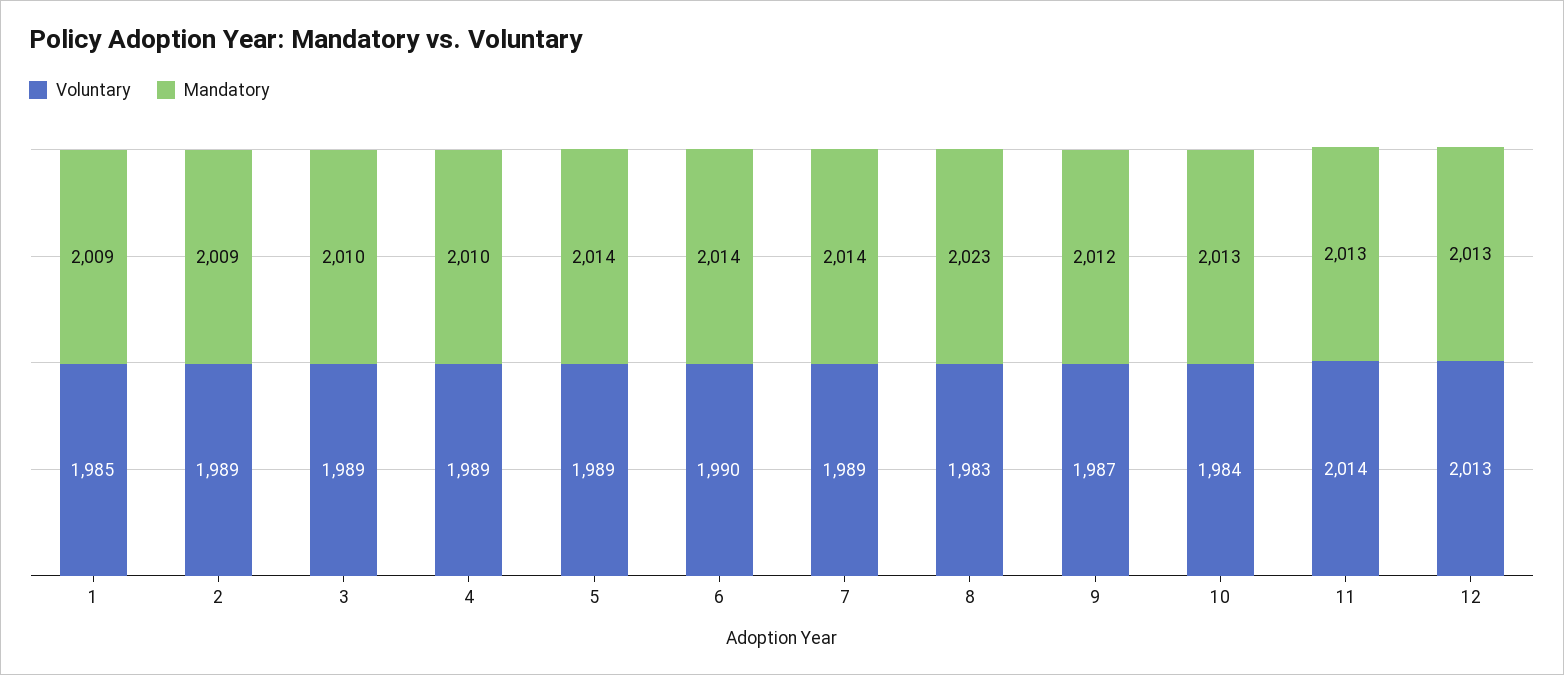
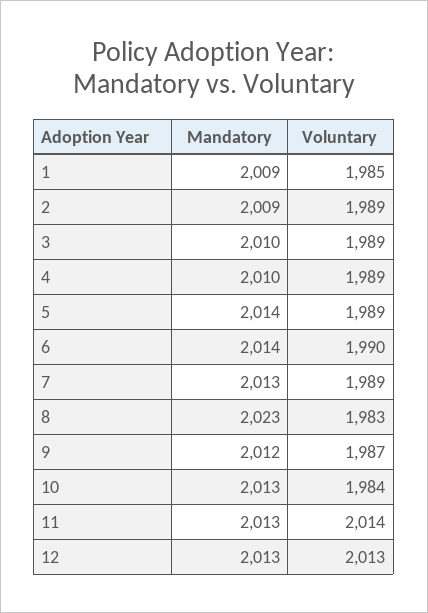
  {
    "Voluntary": {
      "1": 1985,
      "2": 1989,
      "3": 1989,
      "4": 1989,
      "5": 1989,
      "6": 1990,
      "7": 1989,
      "8": 1983,
      "9": 1987,
      "10": 1984,
      "11": 2014,
      "12": 2013
    },
    "Mandatory": {
      "1": 2009,
      "2": 2009,
      "3": 2010,
      "4": 2010,
      "5": 2014,
      "6": 2014,
-     "7": 2014,
+     "7": 2013,
      "8": 2023,
      "9": 2012,
      "10": 2013,
      "11": 2013,
      "12": 2013
    }
  }

